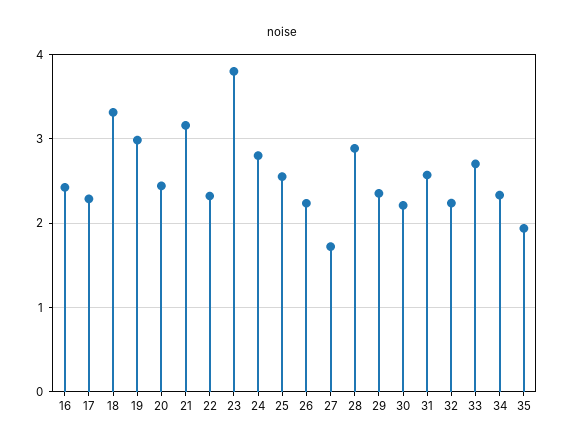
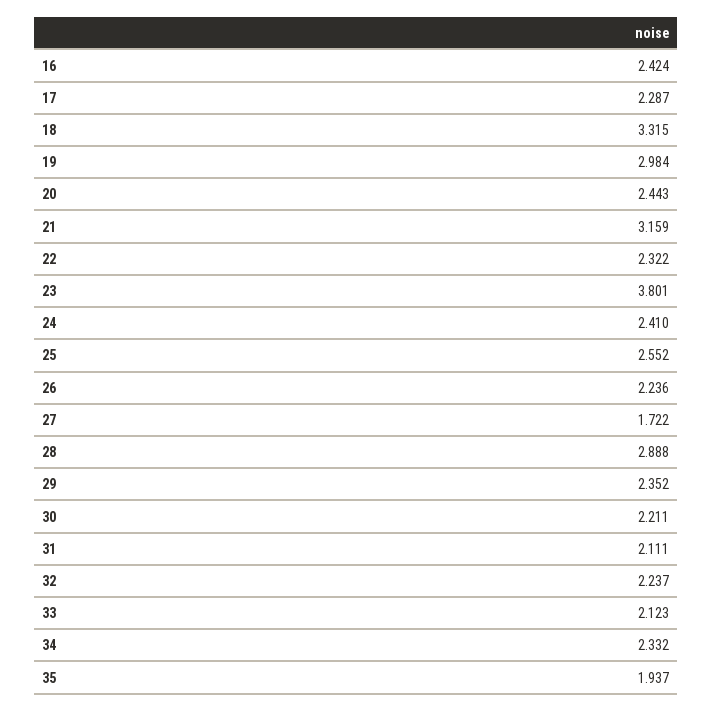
  {
    "16": 2.424,
    "17": 2.287,
    "18": 3.315,
    "19": 2.984,
    "20": 2.443,
    "21": 3.159,
    "22": 2.322,
    "23": 3.801,
-   "24": 2.8,
+   "24": 2.41,
    "25": 2.552,
    "26": 2.236,
    "27": 1.722,
    "28": 2.888,
    "29": 2.352,
    "30": 2.211,
-   "31": 2.6,
+   "31": 2.111,
    "32": 2.237,
-   "33": 2.7,
+   "33": 2.123,
    "34": 2.332,
    "35": 1.937
  }

